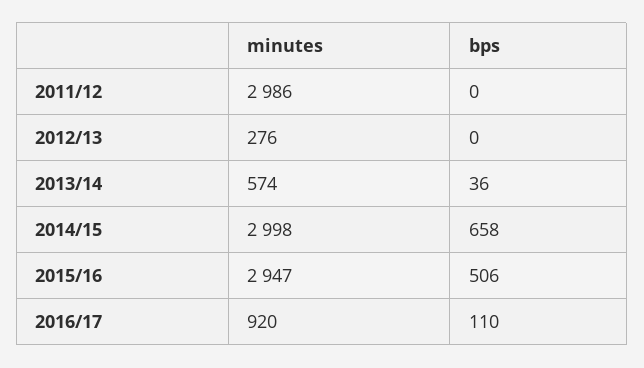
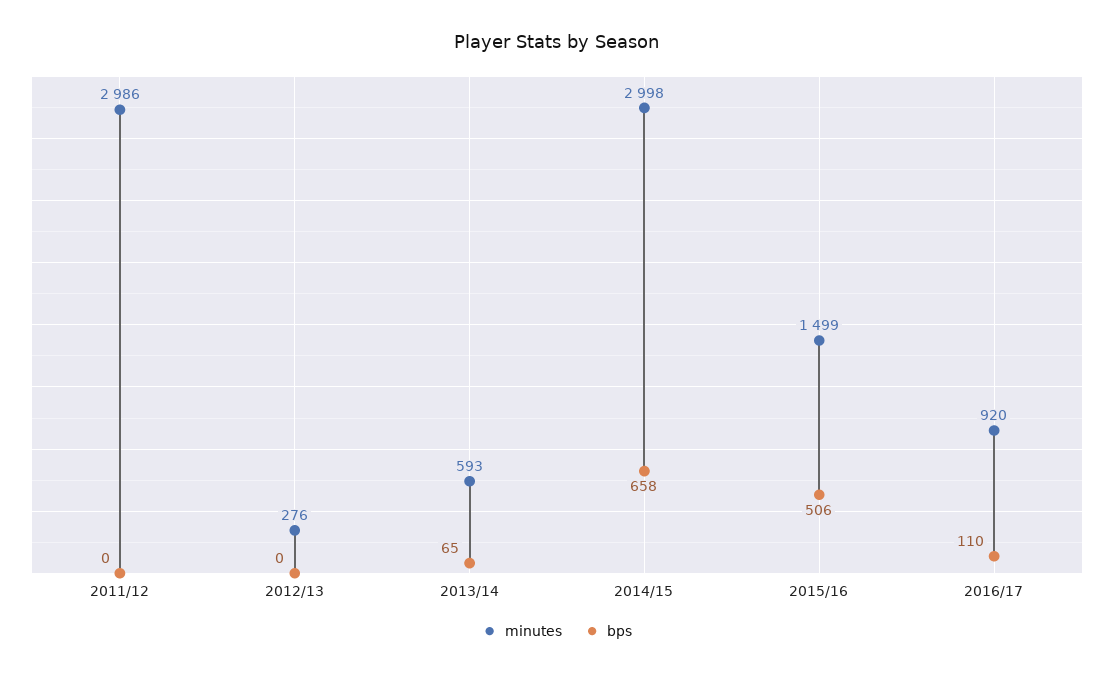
  {
    "minutes": {
      "2011/12": 2986,
      "2012/13": 276,
-     "2013/14": 574,
+     "2013/14": 593,
      "2014/15": 2998,
-     "2015/16": 2947,
+     "2015/16": 1499,
      "2016/17": 920
    },
    "bps": {
      "2011/12": 0,
      "2012/13": 0,
-     "2013/14": 36,
+     "2013/14": 65,
      "2014/15": 658,
      "2015/16": 506,
      "2016/17": 110
    }
  }

